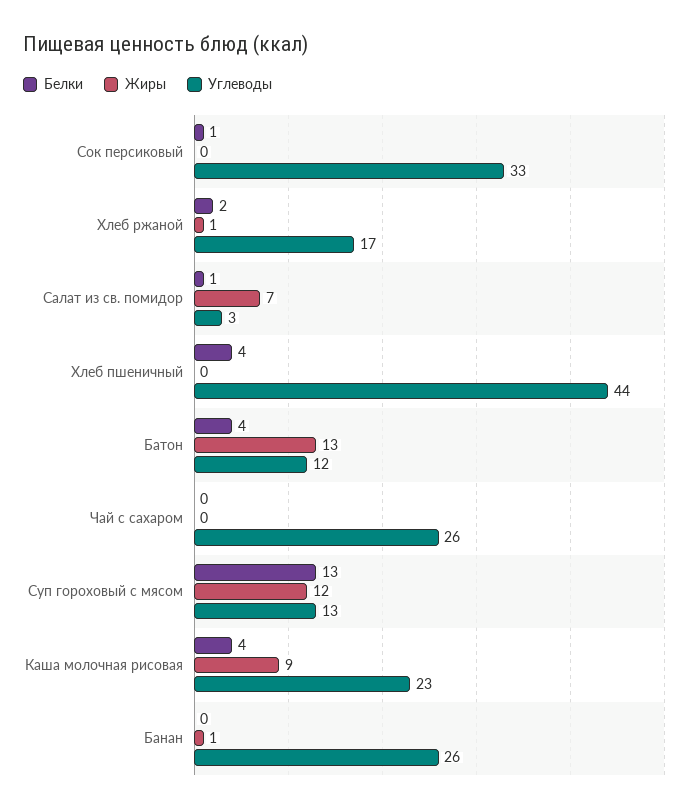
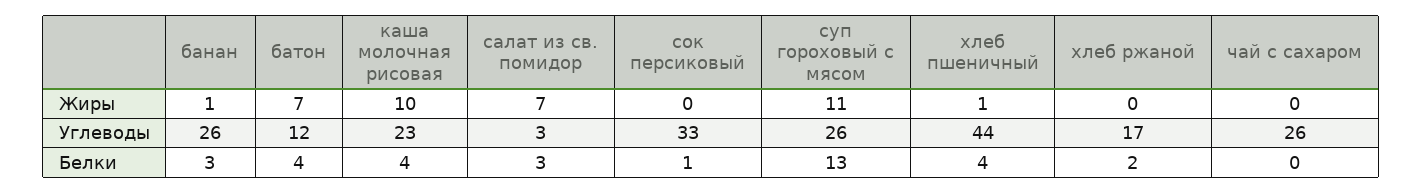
  {
    "Белки": {
      "Сок персиковый": 1,
      "Хлеб ржаной": 2,
-     "Салат из св. помидор": 1,
+     "Салат из св. помидор": 3,
      "Хлеб пшеничный": 4,
      "Батон": 4,
      "Чай с сахаром": 0,
      "Суп гороховый с мясом": 13,
      "Каша молочная рисовая": 4,
-     "Банан": 0
+     "Банан": 3
    },
    "Жиры": {
      "Сок персиковый": 0,
-     "Хлеб ржаной": 1,
+     "Хлеб ржаной": 0,
      "Салат из св. помидор": 7,
-     "Хлеб пшеничный": 0,
+     "Хлеб пшеничный": 1,
-     "Батон": 13,
+     "Батон": 7,
      "Чай с сахаром": 0,
-     "Суп гороховый с мясом": 12,
+     "Суп гороховый с мясом": 11,
-     "Каша молочная рисовая": 9,
+     "Каша молочная рисовая": 10,
      "Банан": 1
    },
    "Углеводы": {
      "Сок персиковый": 33,
      "Хлеб ржаной": 17,
      "Салат из св. помидор": 3,
      "Хлеб пшеничный": 44,
      "Батон": 12,
      "Чай с сахаром": 26,
-     "Суп гороховый с мясом": 13,
+     "Суп гороховый с мясом": 26,
      "Каша молочная рисовая": 23,
      "Банан": 26
    }
  }

